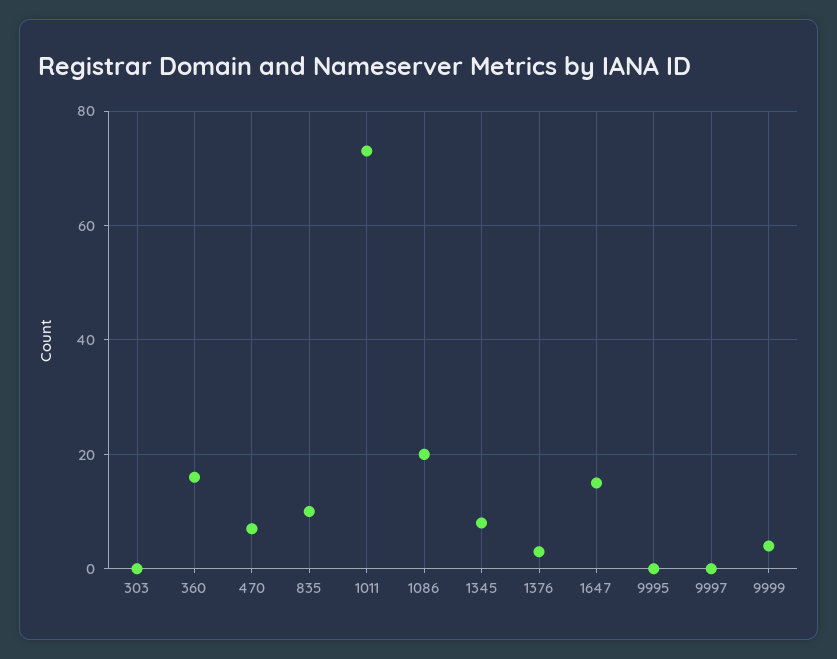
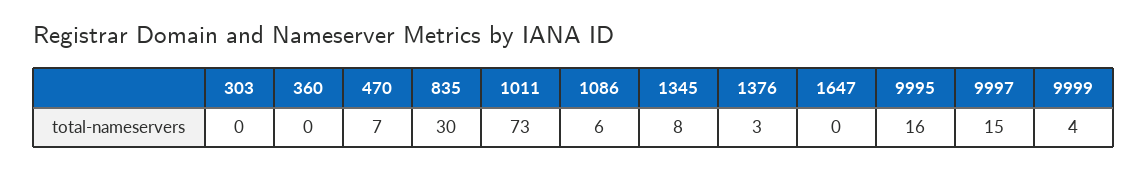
  {
    "303": 0,
-   "360": 15,
+   "360": 0,
    "470": 7,
-   "835": 10,
+   "835": 30,
    "1011": 73,
-   "1086": 20,
+   "1086": 6,
    "1345": 8,
    "1376": 3,
-   "1647": 15,
+   "1647": 0,
-   "9995": 0,
+   "9995": 16,
-   "9997": 0,
+   "9997": 15,
    "9999": 4
  }

